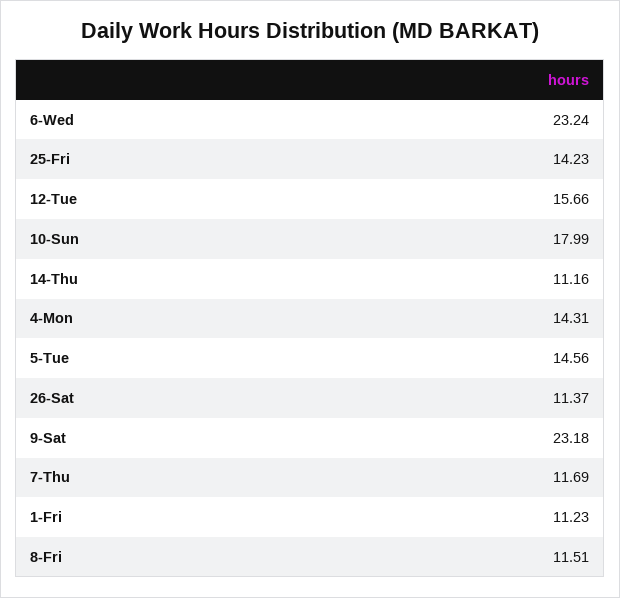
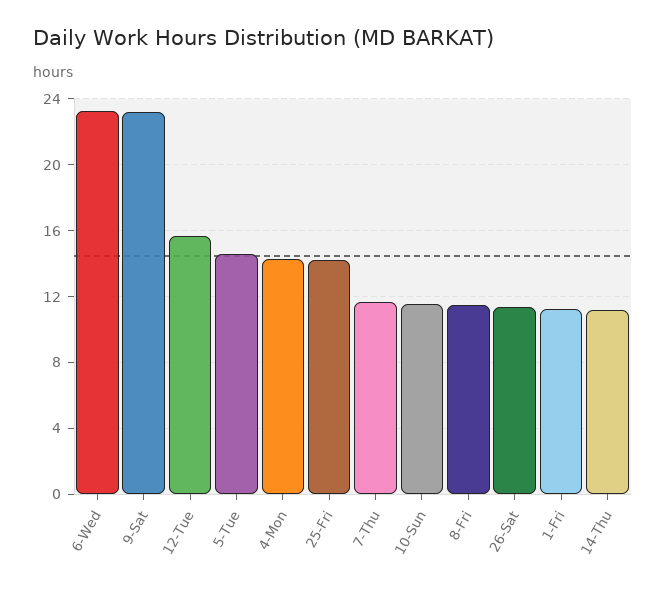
  {
    "6-Wed": 23.24,
    "25-Fri": 14.23,
    "12-Tue": 15.66,
-   "10-Sun": 17.99,
+   "10-Sun": 11.5,
    "14-Thu": 11.16,
    "4-Mon": 14.31,
    "5-Tue": 14.56,
    "26-Sat": 11.37,
    "9-Sat": 23.18,
    "7-Thu": 11.69,
    "1-Fri": 11.23,
    "8-Fri": 11.51
  }

